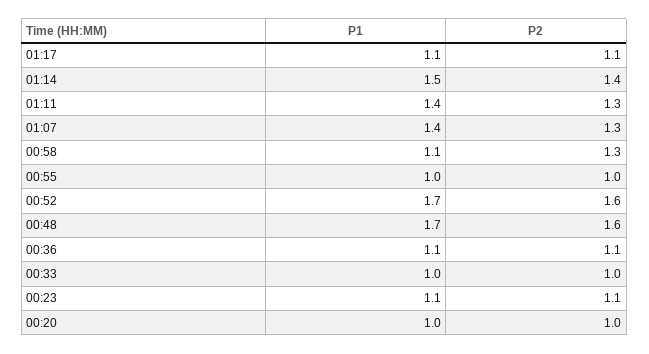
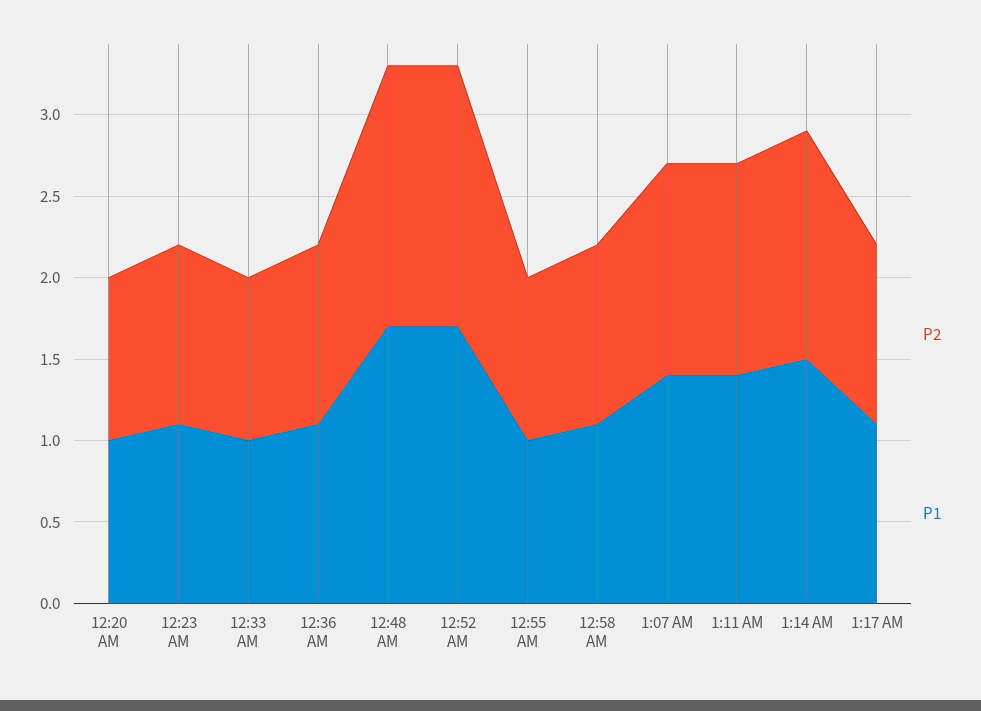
  {
    "P1": {
      "01:17": 1.1,
      "01:14": 1.5,
      "01:11": 1.4,
      "01:07": 1.4,
      "00:58": 1.1,
      "00:55": 1,
      "00:52": 1.7,
      "00:48": 1.7,
      "00:36": 1.1,
      "00:33": 1,
      "00:23": 1.1,
      "00:20": 1
    },
    "P2": {
      "01:17": 1.1,
      "01:14": 1.4,
      "01:11": 1.3,
      "01:07": 1.3,
-     "00:58": 1.3,
+     "00:58": 1.1,
      "00:55": 1,
      "00:52": 1.6,
      "00:48": 1.6,
      "00:36": 1.1,
      "00:33": 1,
      "00:23": 1.1,
      "00:20": 1
    }
  }

